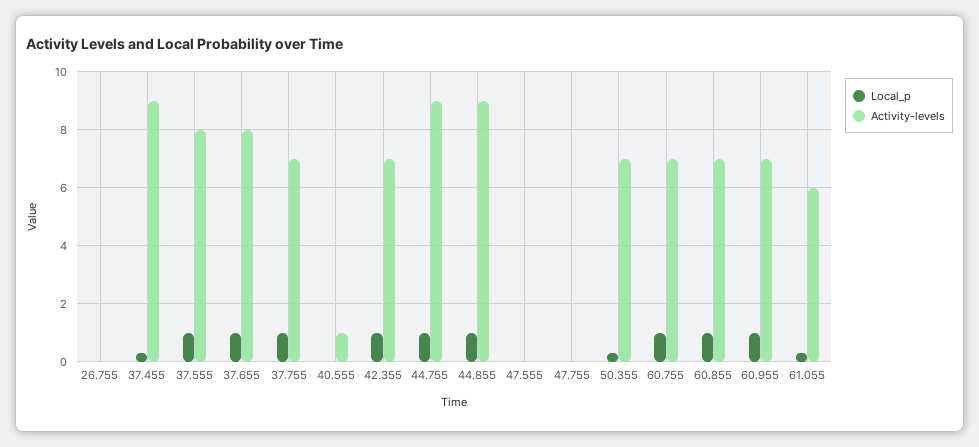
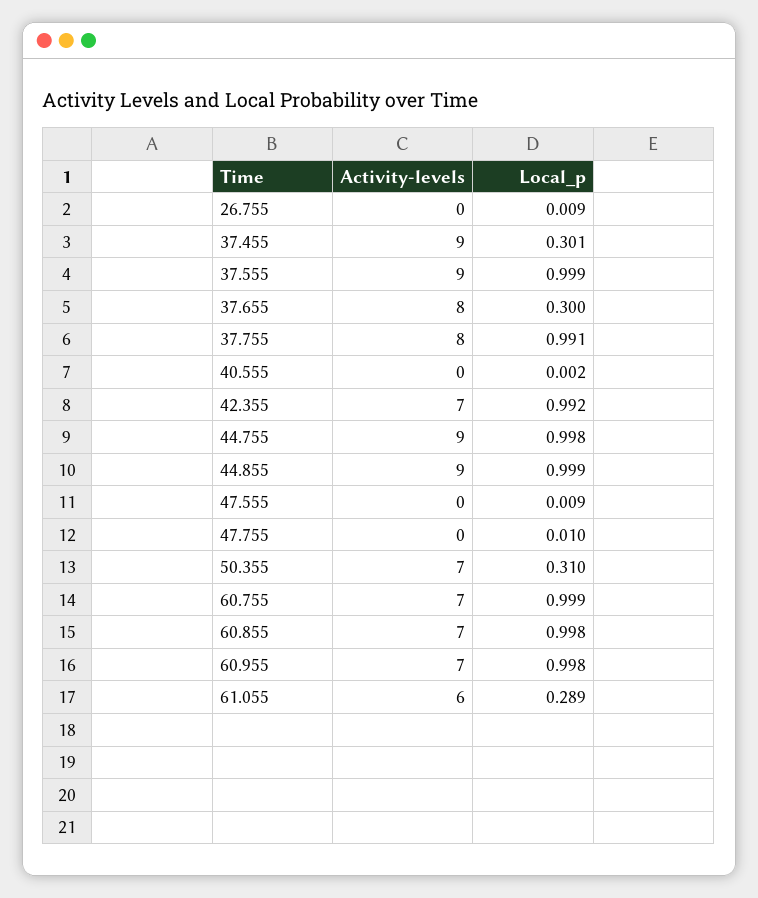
  {
    "Local_p": {
      "26.755": 0.009,
      "37.455": 0.301,
      "37.555": 0.999,
-     "37.655": 1,
+     "37.655": 0.3,
      "37.755": 0.991,
      "40.555": 0.002,
      "42.355": 0.992,
      "44.755": 0.998,
      "44.855": 0.999,
      "47.555": 0.009,
      "47.755": 0.01,
      "50.355": 0.31,
      "60.755": 0.999,
      "60.855": 0.998,
      "60.955": 0.998,
      "61.055": 0.289
    },
    "Activity-levels": {
      "26.755": 0,
      "37.455": 9,
-     "37.555": 8,
+     "37.555": 9,
      "37.655": 8,
-     "37.755": 7,
+     "37.755": 8,
-     "40.555": 1,
+     "40.555": 0,
      "42.355": 7,
      "44.755": 9,
      "44.855": 9,
      "47.555": 0,
      "47.755": 0,
      "50.355": 7,
      "60.755": 7,
      "60.855": 7,
      "60.955": 7,
      "61.055": 6
    }
  }

